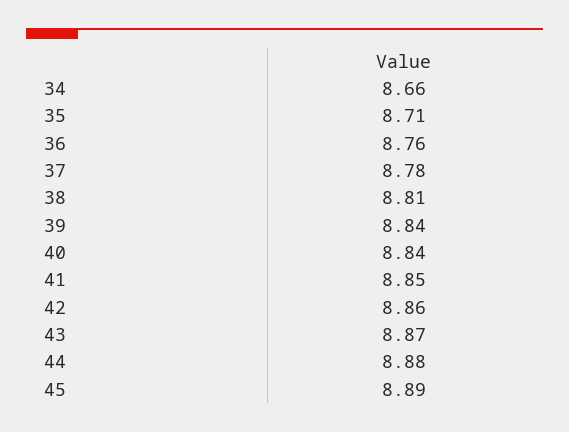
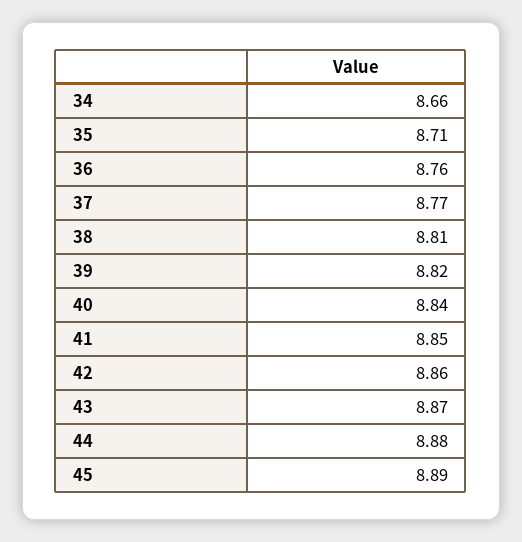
  {
    "34": 8.66,
    "35": 8.71,
    "36": 8.76,
-   "37": 8.78,
+   "37": 8.77,
    "38": 8.81,
-   "39": 8.84,
+   "39": 8.82,
    "40": 8.84,
    "41": 8.85,
    "42": 8.86,
    "43": 8.87,
    "44": 8.88,
    "45": 8.89
  }

